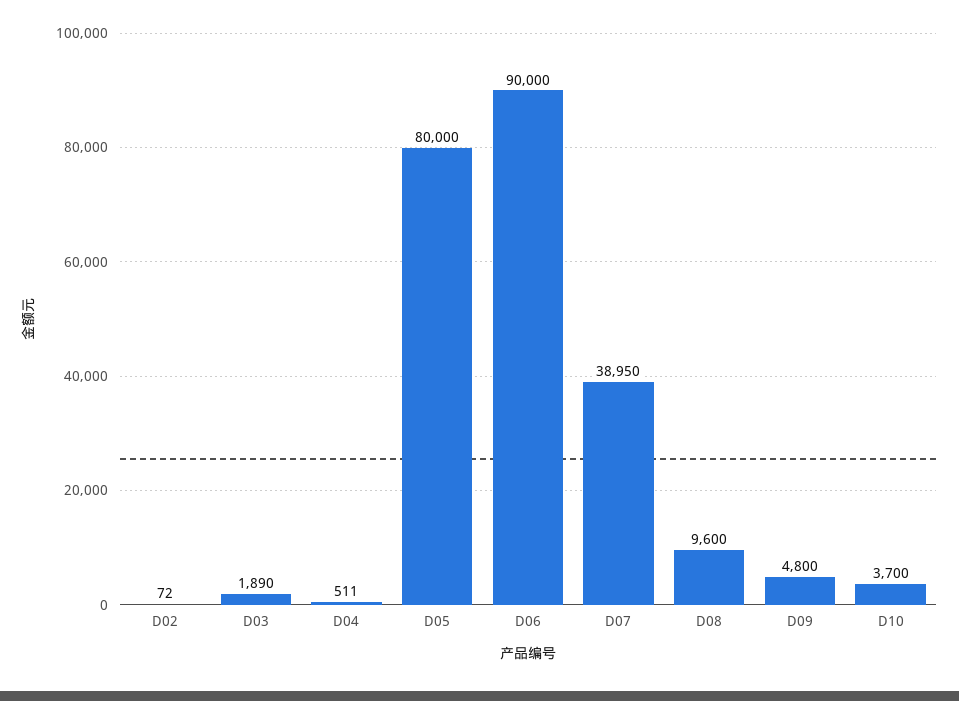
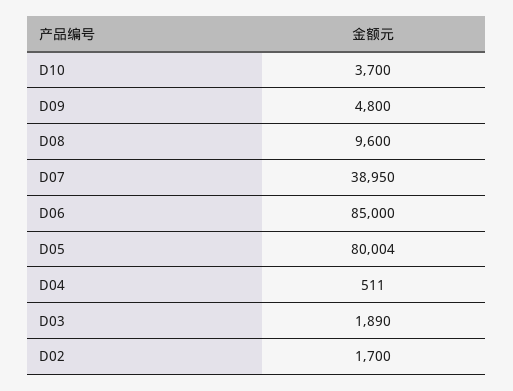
  {
-   "D02": 72,
+   "D02": 1700,
    "D03": 1890,
    "D04": 511,
-   "D05": 80000,
+   "D05": 80004,
-   "D06": 90000,
+   "D06": 85000,
    "D07": 38950,
    "D08": 9600,
    "D09": 4800,
    "D10": 3700
  }

